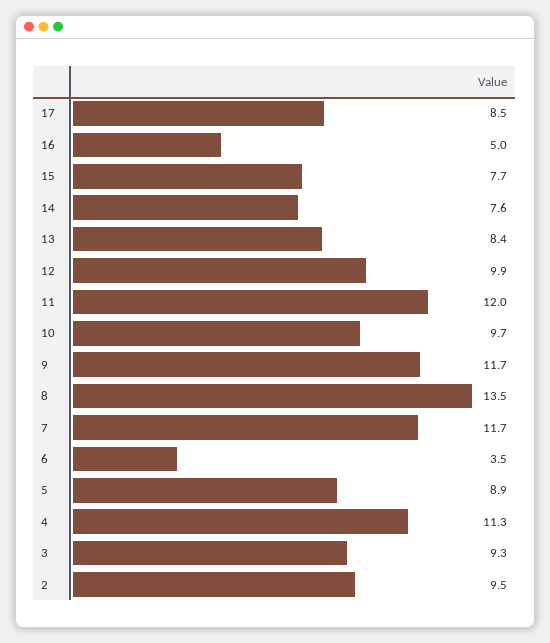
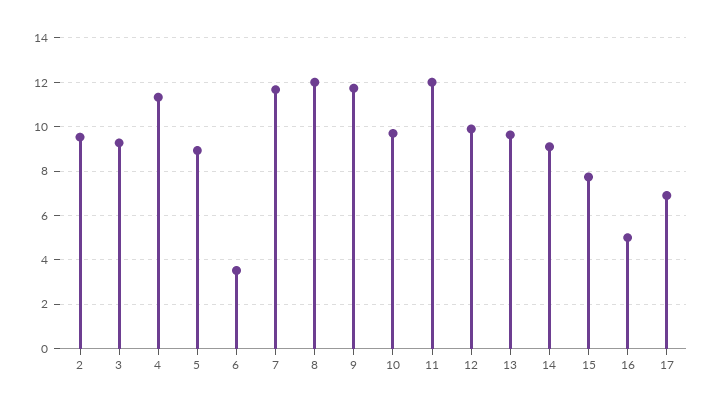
  {
-   "17": 8.5,
+   "17": 7,
    "16": 5,
    "15": 7.7,
-   "14": 7.6,
+   "14": 9,
-   "13": 8.4,
+   "13": 9.5,
    "12": 9.9,
    "11": 12,
    "10": 9.7,
    "9": 11.7,
-   "8": 13.5,
+   "8": 12,
    "7": 11.7,
    "6": 3.5,
    "5": 8.9,
    "4": 11.3,
    "3": 9.3,
    "2": 9.5
  }

